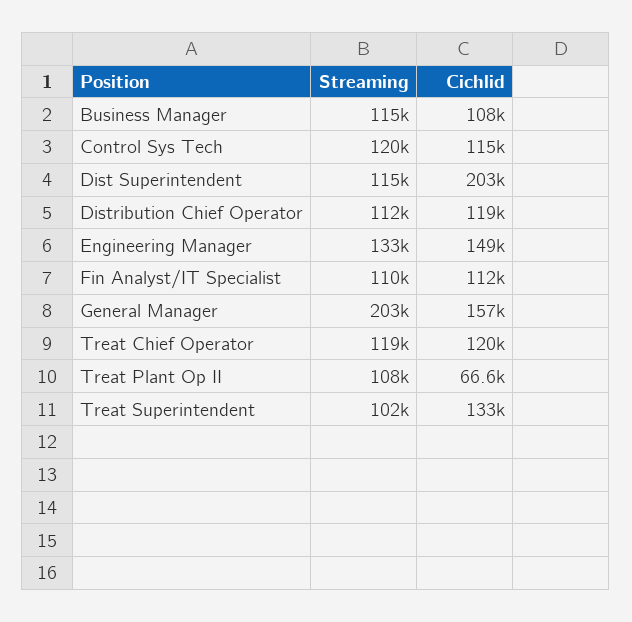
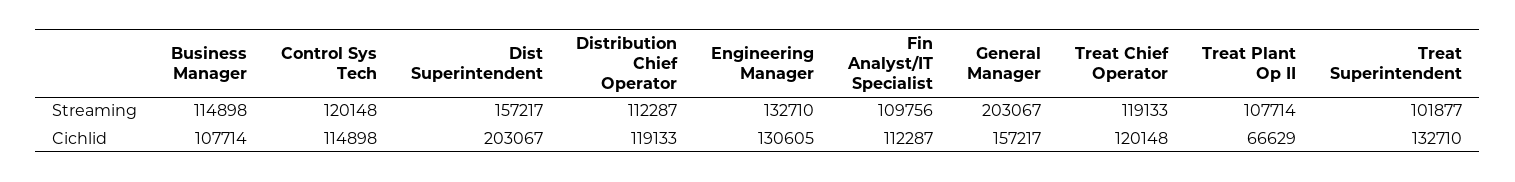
  {
    "Streaming": {
      "Business Manager": 114898,
      "Control Sys Tech": 120148,
-     "Dist Superintendent": 115000,
+     "Dist Superintendent": 157217,
      "Distribution Chief Operator": 112287,
      "Engineering Manager": 132710,
      "Fin Analyst/IT Specialist": 109756,
      "General Manager": 203067,
      "Treat Chief Operator": 119133,
      "Treat Plant Op II": 107714,
      "Treat Superintendent": 101877
    },
    "Cichlid": {
      "Business Manager": 107714,
      "Control Sys Tech": 114898,
      "Dist Superintendent": 203067,
      "Distribution Chief Operator": 119133,
-     "Engineering Manager": 149000,
+     "Engineering Manager": 130605,
      "Fin Analyst/IT Specialist": 112287,
      "General Manager": 157217,
      "Treat Chief Operator": 120148,
      "Treat Plant Op II": 66629,
      "Treat Superintendent": 132710
    }
  }

